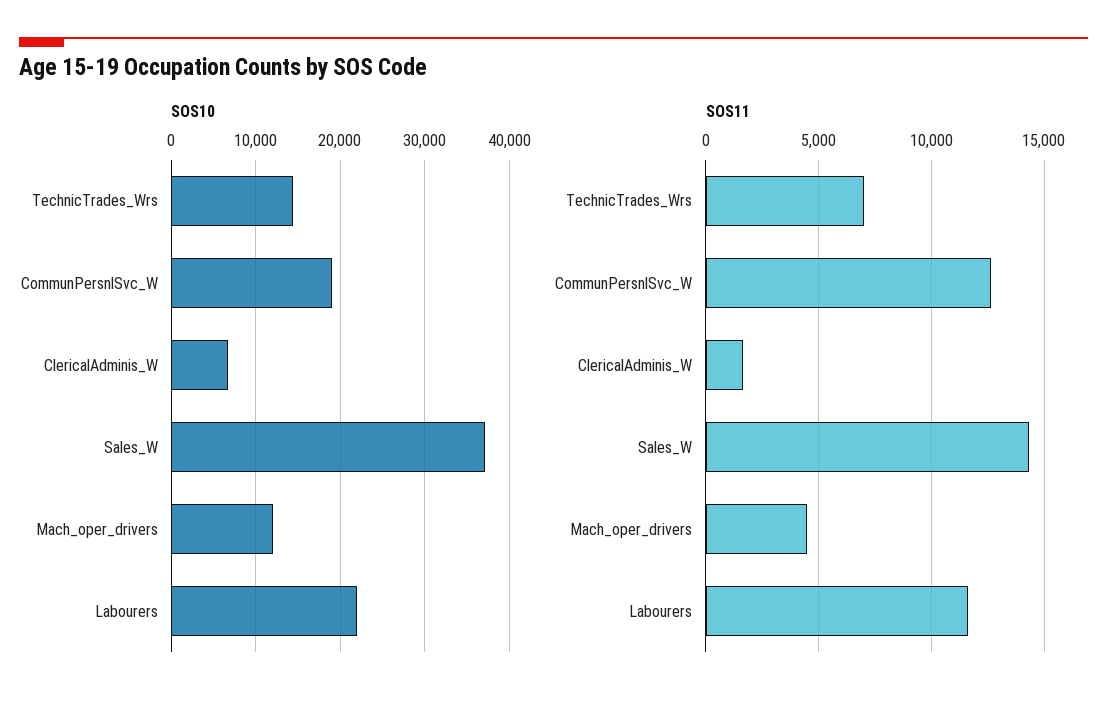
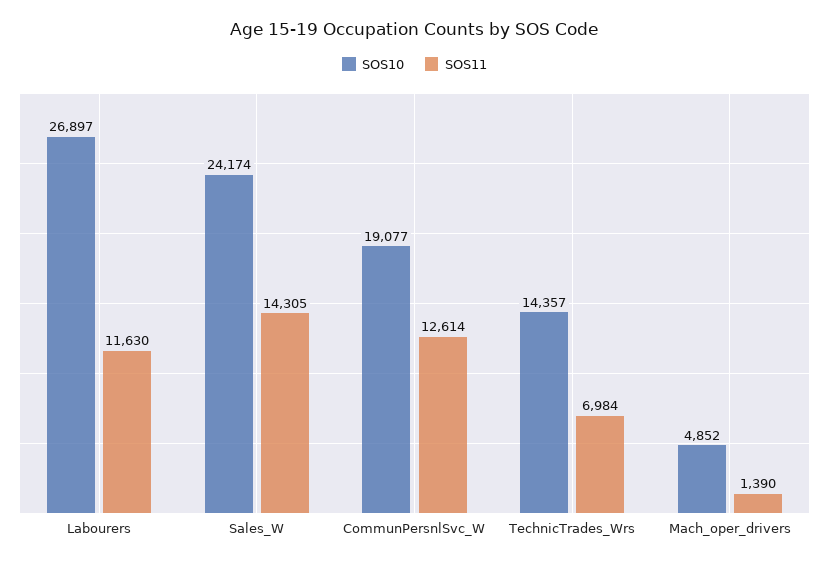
  {
    "SOS10": {
      "TechnicTrades_Wrs": 14357,
      "CommunPersnlSvc_W": 19077,
-     "ClericalAdminis_W": 7000,
-     "Sales_W": 37000,
+     "Sales_W": 24174,
-     "Mach_oper_drivers": 12000,
+     "Mach_oper_drivers": 4852,
-     "Labourers": 22000
+     "Labourers": 26897
    },
    "SOS11": {
      "TechnicTrades_Wrs": 6984,
      "CommunPersnlSvc_W": 12614,
-     "ClericalAdminis_W": 1500,
      "Sales_W": 14305,
-     "Mach_oper_drivers": 4500,
+     "Mach_oper_drivers": 1390,
      "Labourers": 11630
    }
  }

